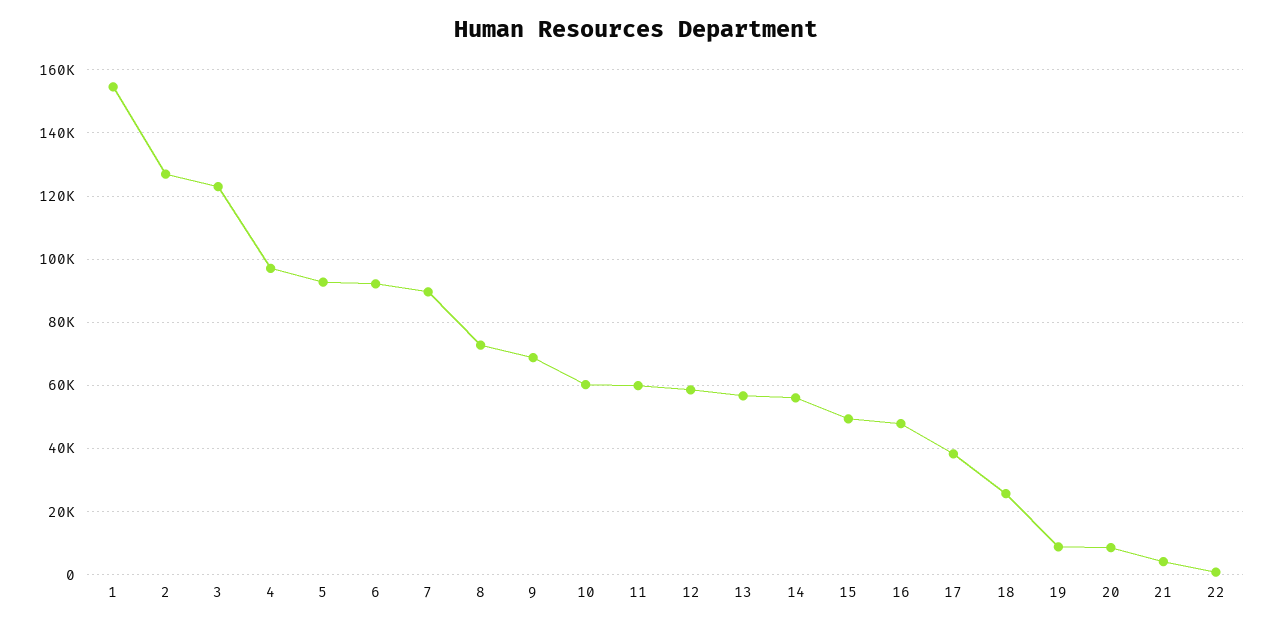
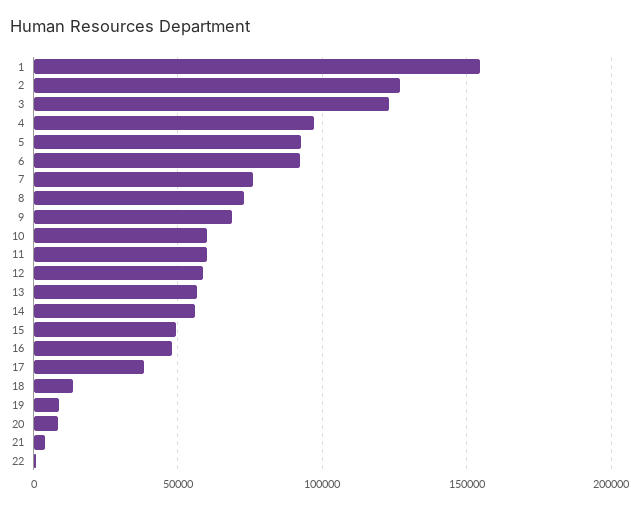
  {
    "1": 154000,
    "2": 126000,
    "3": 124000,
    "4": 98000,
    "5": 92000,
    "6": 92000,
-   "7": 90000,
+   "7": 75000,
    "8": 72000,
    "9": 68000,
    "10": 60000,
    "11": 60000,
    "12": 58000,
    "13": 56000,
    "14": 56000,
    "15": 50000,
    "16": 48000,
    "17": 38000,
-   "18": 26000,
+   "18": 15000,
    "19": 8000,
    "20": 8000,
    "21": 4000,
    "22": 0
  }

